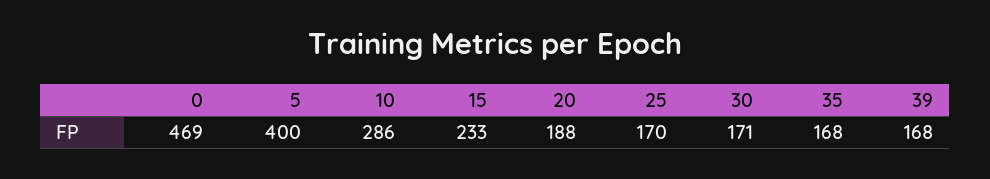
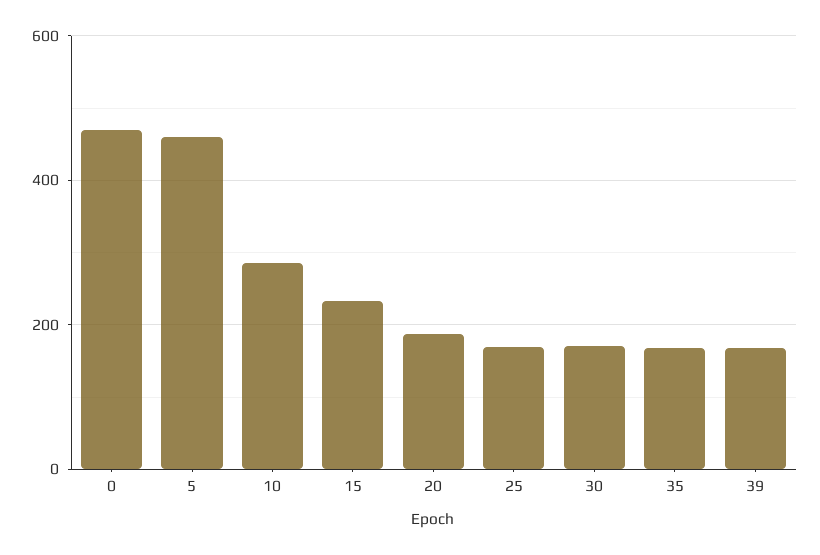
  {
    "0": 469,
-   "5": 400,
+   "5": 460,
    "10": 286,
    "15": 233,
    "20": 188,
    "25": 170,
    "30": 171,
    "35": 168,
    "39": 168
  }

